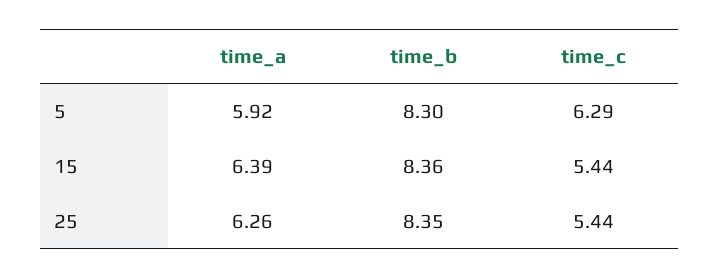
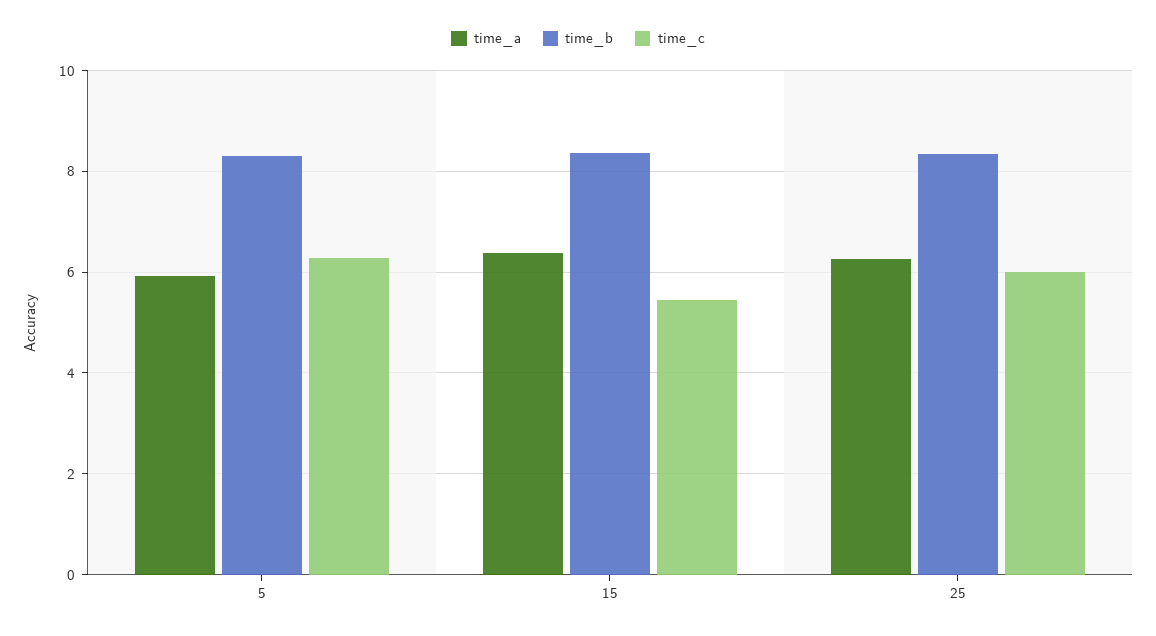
  {
    "time_a": {
      "5": 5.92,
      "15": 6.39,
      "25": 6.26
    },
    "time_b": {
      "5": 8.3,
      "15": 8.36,
      "25": 8.35
    },
    "time_c": {
      "5": 6.29,
      "15": 5.44,
-     "25": 5.44
+     "25": 6
    }
  }

